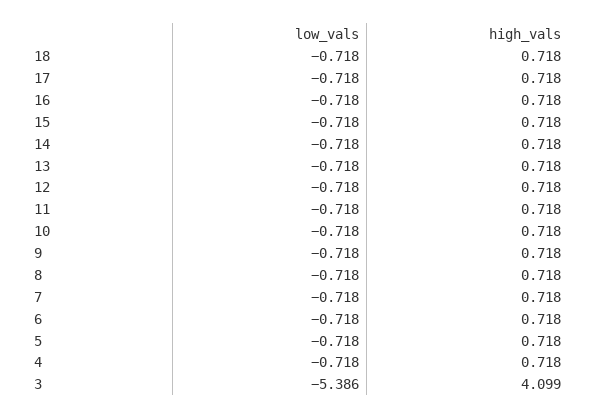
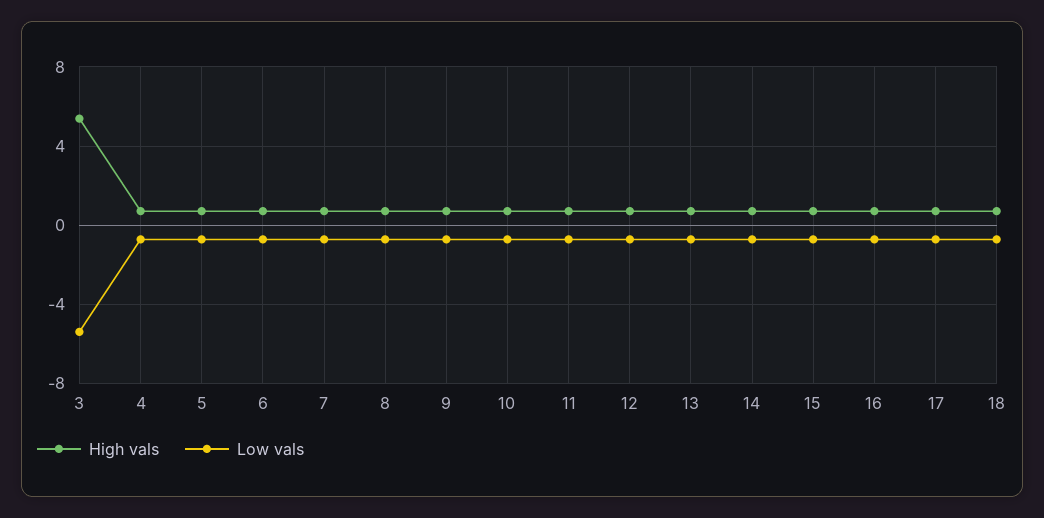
  {
    "low_vals": {
      "18": -0.718,
      "17": -0.718,
      "16": -0.718,
      "15": -0.718,
      "14": -0.718,
      "13": -0.718,
      "12": -0.718,
      "11": -0.718,
      "10": -0.718,
      "9": -0.718,
      "8": -0.718,
      "7": -0.718,
      "6": -0.718,
      "5": -0.718,
      "4": -0.718,
      "3": -5.386
    },
    "high_vals": {
      "18": 0.718,
      "17": 0.718,
      "16": 0.718,
      "15": 0.718,
      "14": 0.718,
      "13": 0.718,
      "12": 0.718,
      "11": 0.718,
      "10": 0.718,
      "9": 0.718,
      "8": 0.718,
      "7": 0.718,
      "6": 0.718,
      "5": 0.718,
      "4": 0.718,
-     "3": 4.099
+     "3": 5.5
    }
  }

